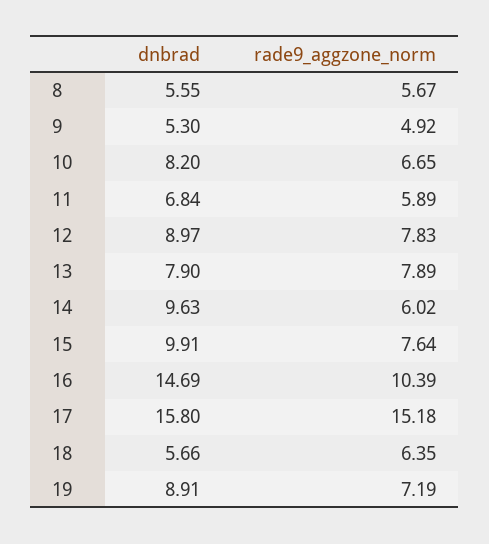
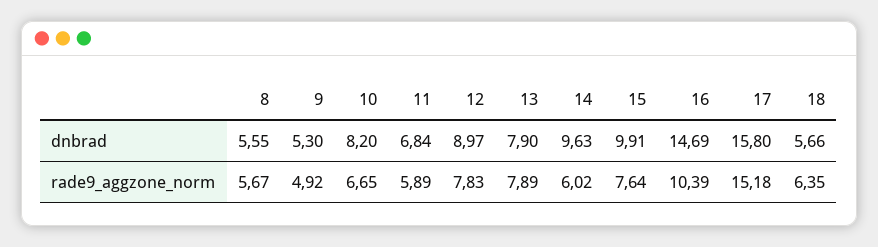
  {
    "dnbrad": {
      "8": 5.55,
      "9": 5.3,
      "10": 8.2,
      "11": 6.84,
      "12": 8.97,
      "13": 7.9,
      "14": 9.63,
      "15": 9.91,
      "16": 14.69,
      "17": 15.8,
-     "18": 5.66,
+     "18": 5.66
-     "19": 8.91
    },
    "rade9_aggzone_norm": {
      "8": 5.67,
      "9": 4.92,
      "10": 6.65,
      "11": 5.89,
      "12": 7.83,
      "13": 7.89,
      "14": 6.02,
      "15": 7.64,
      "16": 10.39,
      "17": 15.18,
-     "18": 6.35,
+     "18": 6.35
-     "19": 7.19
    }
  }

